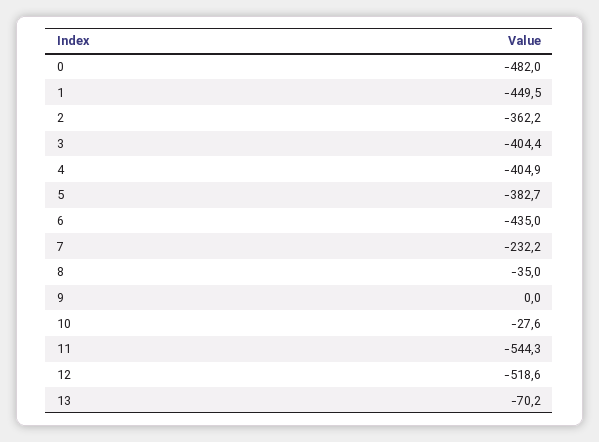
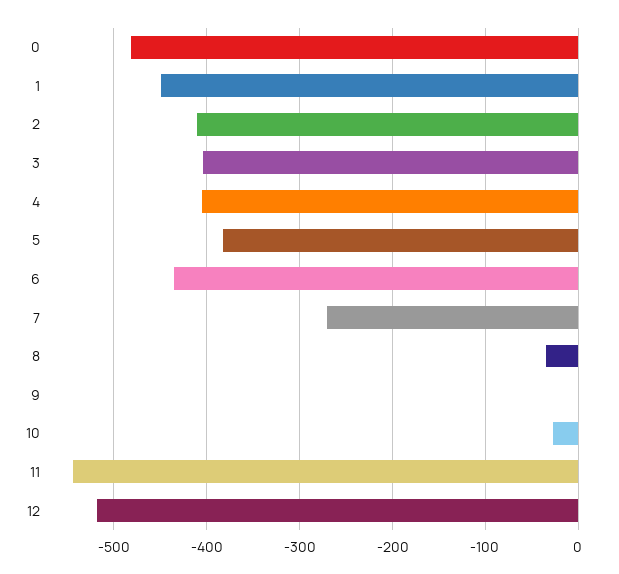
  {
    "0": -482,
    "1": -449.5,
-   "2": -362.2,
+   "2": -410,
    "3": -404.4,
    "4": -404.9,
    "5": -382.7,
    "6": -435,
-   "7": -232.2,
+   "7": -270,
    "8": -35,
    "9": 0,
    "10": -27.6,
    "11": -544.3,
-   "12": -518.6,
+   "12": -518.6
-   "13": -70.2
  }

